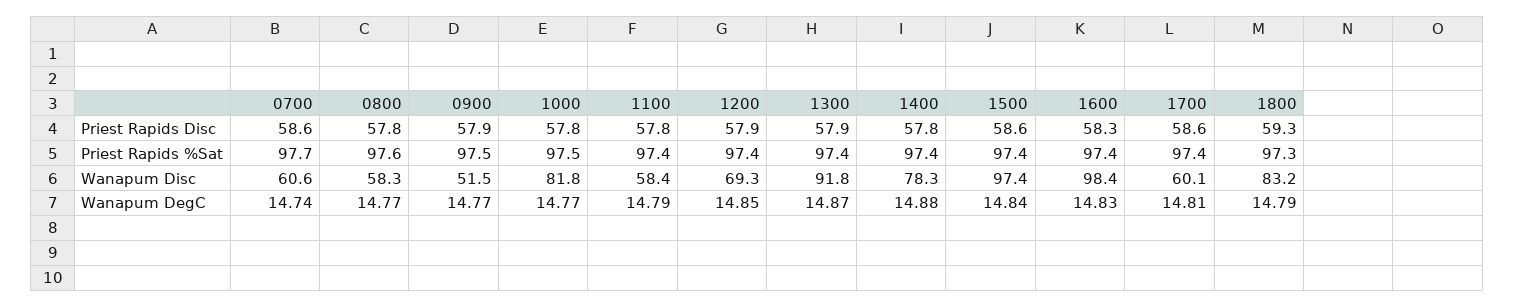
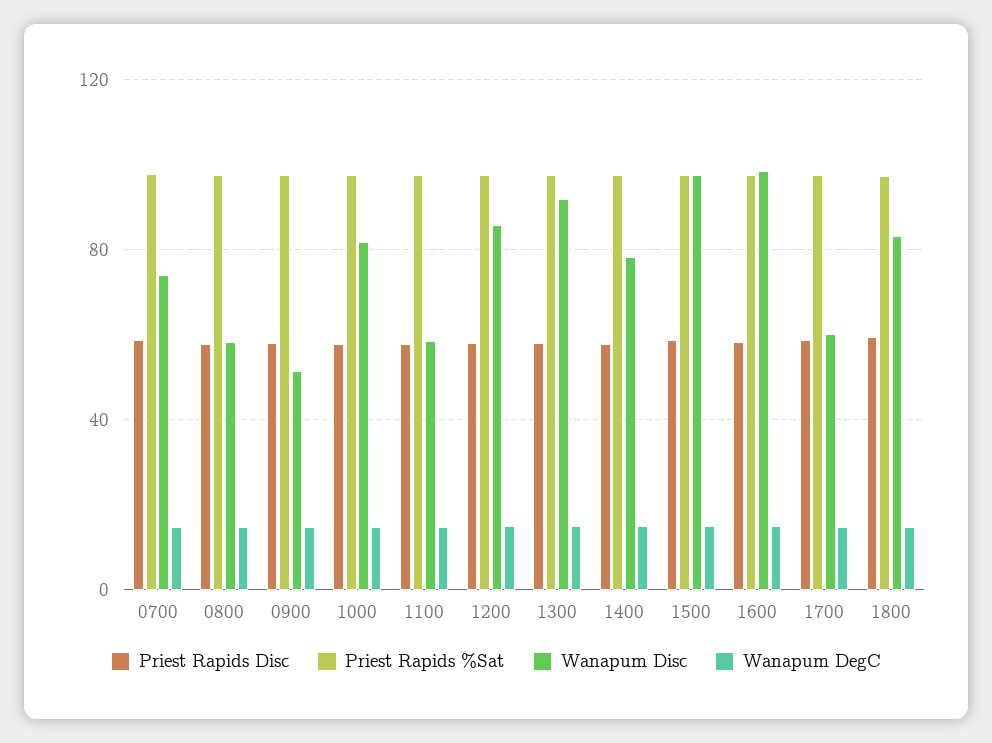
  {
    "Priest Rapids Disc": {
      "0700": 58.6,
      "0800": 57.8,
      "0900": 57.9,
      "1000": 57.8,
      "1100": 57.8,
      "1200": 57.9,
      "1300": 57.9,
      "1400": 57.8,
      "1500": 58.6,
      "1600": 58.3,
      "1700": 58.6,
      "1800": 59.3
    },
    "Priest Rapids %Sat": {
      "0700": 97.7,
      "0800": 97.6,
      "0900": 97.5,
      "1000": 97.5,
      "1100": 97.4,
      "1200": 97.4,
      "1300": 97.4,
      "1400": 97.4,
      "1500": 97.4,
      "1600": 97.4,
      "1700": 97.4,
      "1800": 97.3
    },
    "Wanapum Disc": {
-     "0700": 60.6,
+     "0700": 75,
      "0800": 58.3,
      "0900": 51.5,
      "1000": 81.8,
      "1100": 58.4,
-     "1200": 69.3,
+     "1200": 85,
      "1300": 91.8,
      "1400": 78.3,
      "1500": 97.4,
      "1600": 98.4,
      "1700": 60.1,
      "1800": 83.2
    },
    "Wanapum DegC": {
      "0700": 14.74,
      "0800": 14.77,
      "0900": 14.77,
      "1000": 14.77,
      "1100": 14.79,
      "1200": 14.85,
      "1300": 14.87,
      "1400": 14.88,
      "1500": 14.84,
      "1600": 14.83,
      "1700": 14.81,
      "1800": 14.79
    }
  }

